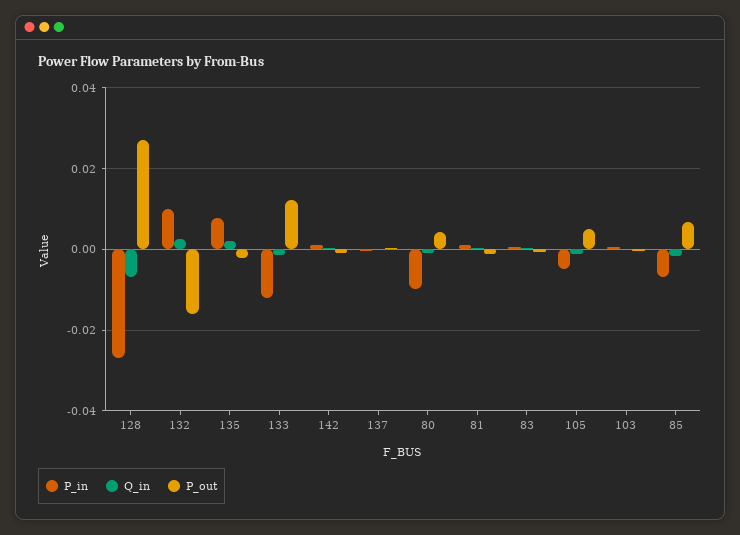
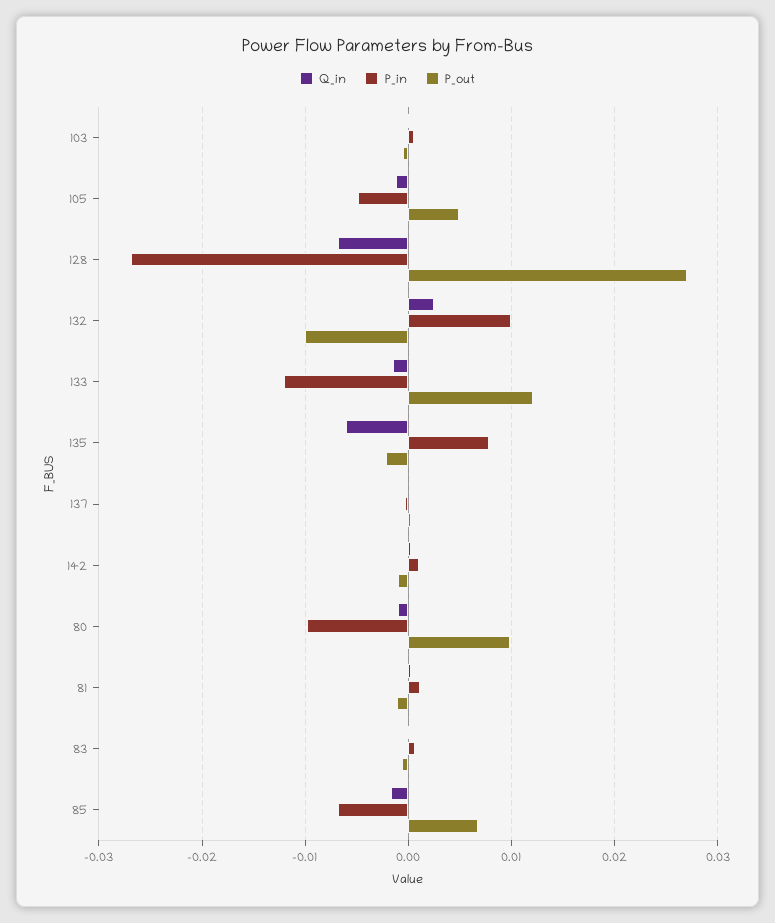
  {
    "P_in": {
      "128": -0.027,
      "132": 0.01,
      "135": 0.008,
      "133": -0.012,
      "142": 0.001,
      "137": 0,
      "80": -0.01,
      "81": 0.001,
      "83": 0.001,
      "105": -0.005,
      "103": 0.001,
      "85": -0.007
    },
    "Q_in": {
      "128": -0.007,
      "132": 0.003,
-     "135": 0.002,
+     "135": -0.006,
      "133": -0.002,
      "142": 0,
      "137": 0,
      "80": -0.001,
      "81": 0,
      "83": 0,
      "105": -0.001,
      "103": 0,
      "85": -0.002
    },
    "P_out": {
      "128": 0.027,
-     "132": -0.016,
+     "132": -0.01,
      "135": -0.002,
      "133": 0.012,
      "142": -0.001,
      "137": 0,
-     "80": 0.004,
+     "80": 0.01,
      "81": -0.001,
      "83": -0.001,
      "105": 0.005,
      "103": -0.001,
      "85": 0.007
    }
  }

